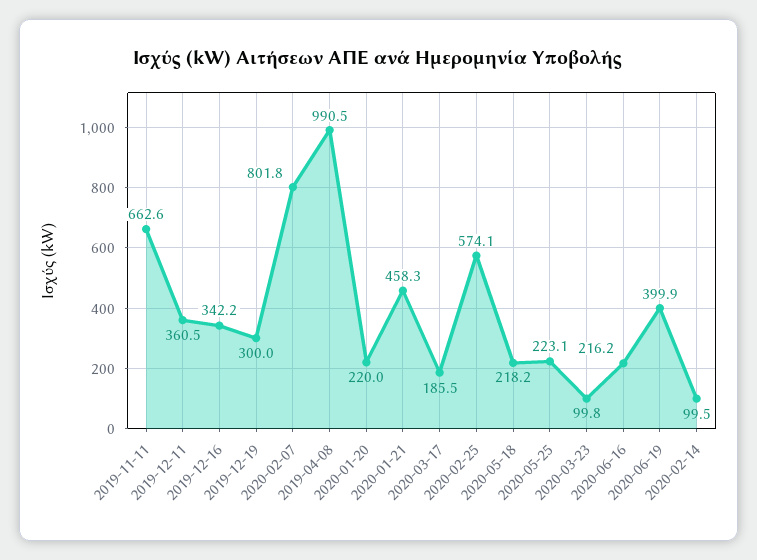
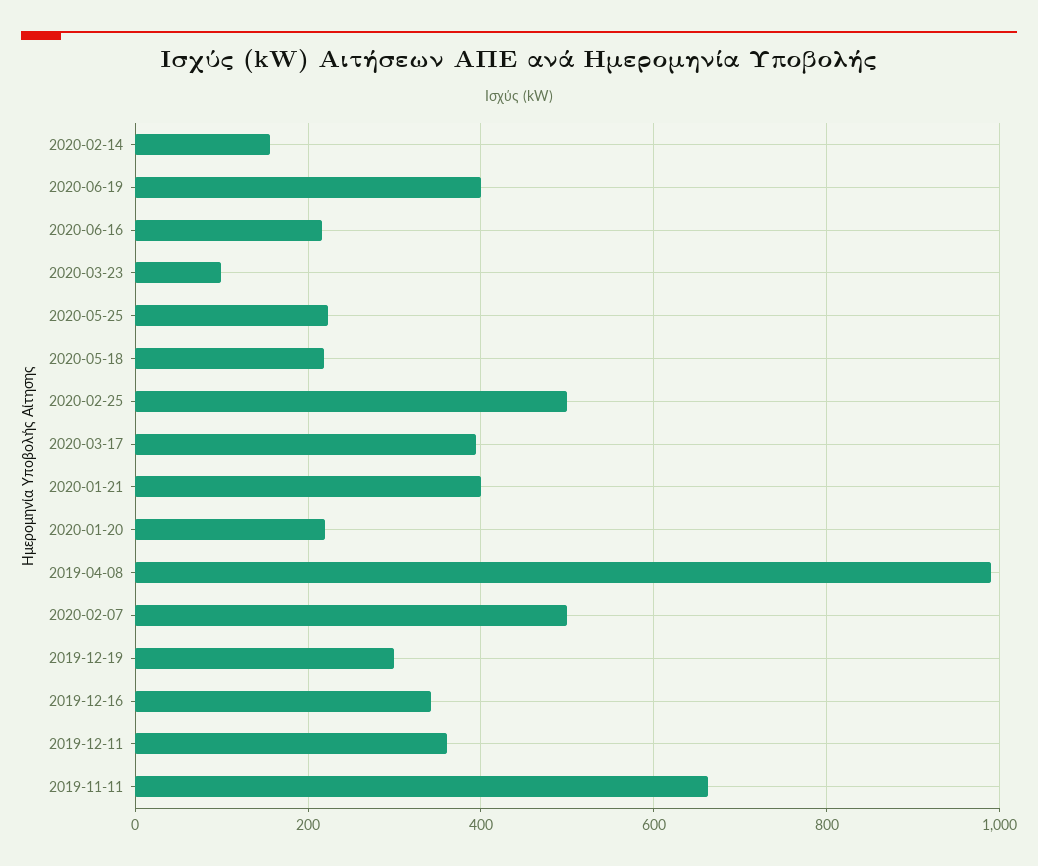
  {
    "2019-11-11": 662.6,
    "2019-12-11": 360.5,
    "2019-12-16": 342.2,
    "2019-12-19": 300,
-   "2020-02-07": 801.8,
+   "2020-02-07": 500,
    "2019-04-08": 990.5,
    "2020-01-20": 220,
-   "2020-01-21": 458.3,
+   "2020-01-21": 400,
-   "2020-03-17": 185.5,
+   "2020-03-17": 400,
-   "2020-02-25": 574.1,
+   "2020-02-25": 500,
    "2020-05-18": 218.2,
    "2020-05-25": 223.1,
    "2020-03-23": 99.8,
    "2020-06-16": 216.2,
    "2020-06-19": 399.9,
-   "2020-02-14": 99.5
+   "2020-02-14": 160
  }

